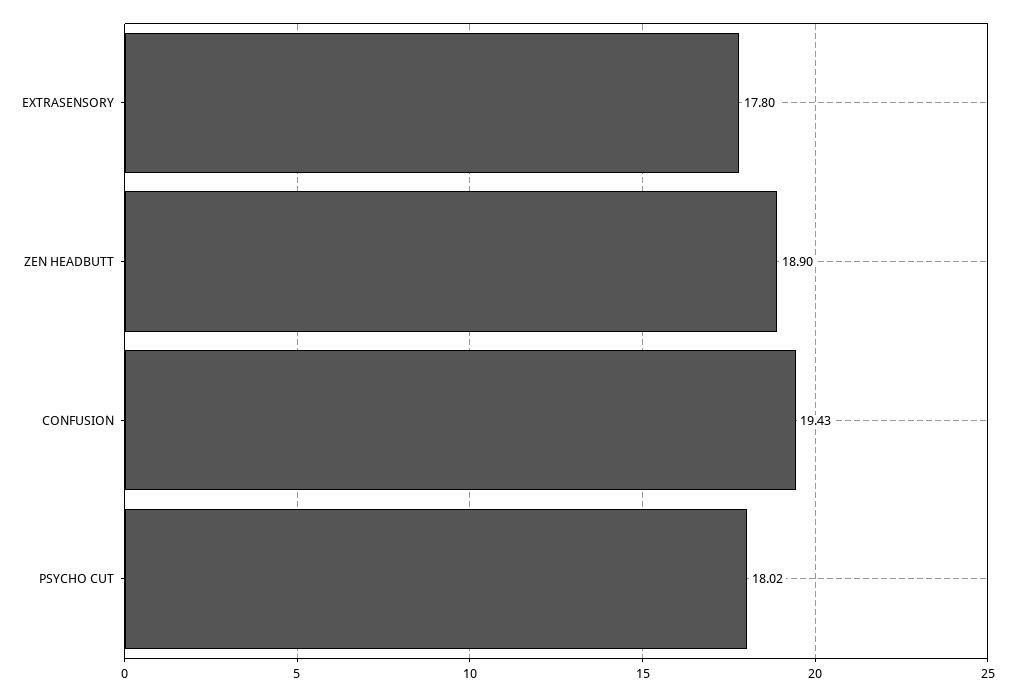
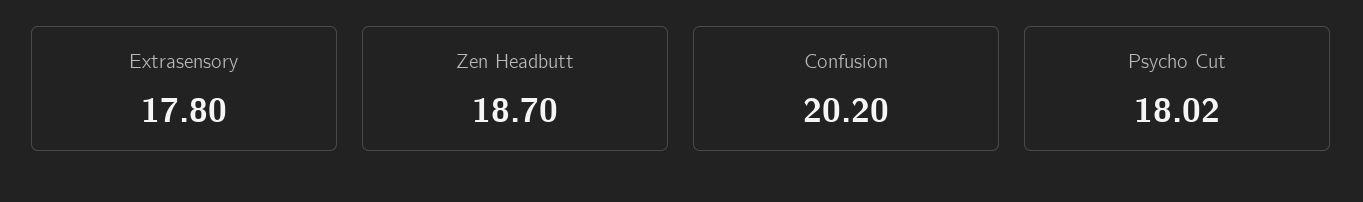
  {
    "EXTRASENSORY": 17.8,
-   "ZEN HEADBUTT": 18.9,
+   "ZEN HEADBUTT": 18.7,
-   "CONFUSION": 19.43,
+   "CONFUSION": 20.2,
    "PSYCHO CUT": 18.02
  }

